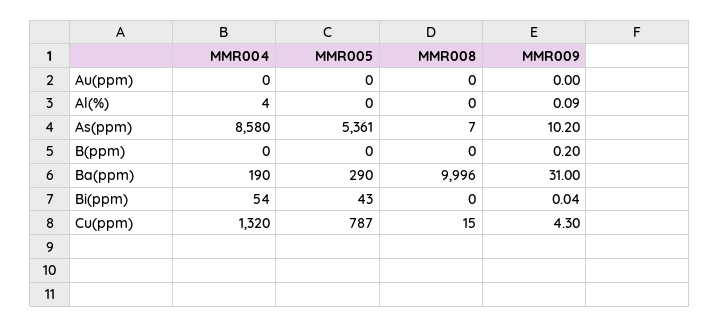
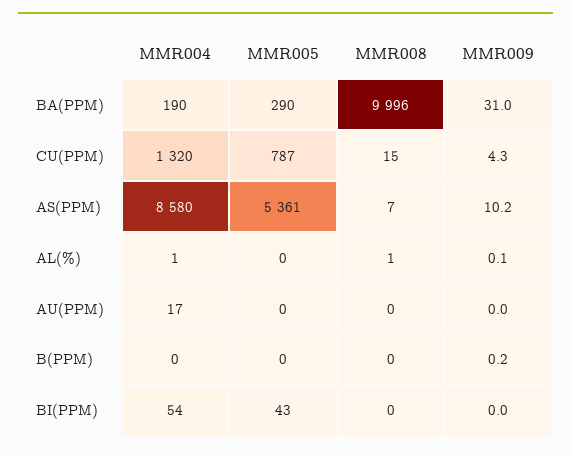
  {
    "MMR004": {
-     "Au(ppm)": 0,
+     "Au(ppm)": 17,
-     "Al(%)": 4,
+     "Al(%)": 1,
      "As(ppm)": 8580,
      "B(ppm)": 0,
      "Ba(ppm)": 190,
      "Bi(ppm)": 54,
      "Cu(ppm)": 1320
    },
    "MMR005": {
      "Au(ppm)": 0,
      "Al(%)": 0,
      "As(ppm)": 5361,
      "B(ppm)": 0,
      "Ba(ppm)": 290,
      "Bi(ppm)": 43,
      "Cu(ppm)": 787
    },
    "MMR008": {
      "Au(ppm)": 0,
-     "Al(%)": 0,
+     "Al(%)": 1,
      "As(ppm)": 7,
      "B(ppm)": 0,
      "Ba(ppm)": 9996,
      "Bi(ppm)": 0,
      "Cu(ppm)": 15
    },
    "MMR009": {
      "Au(ppm)": 0,
      "Al(%)": 0.09,
      "As(ppm)": 10.2,
      "B(ppm)": 0.2,
      "Ba(ppm)": 31,
      "Bi(ppm)": 0.04,
      "Cu(ppm)": 4.3
    }
  }

